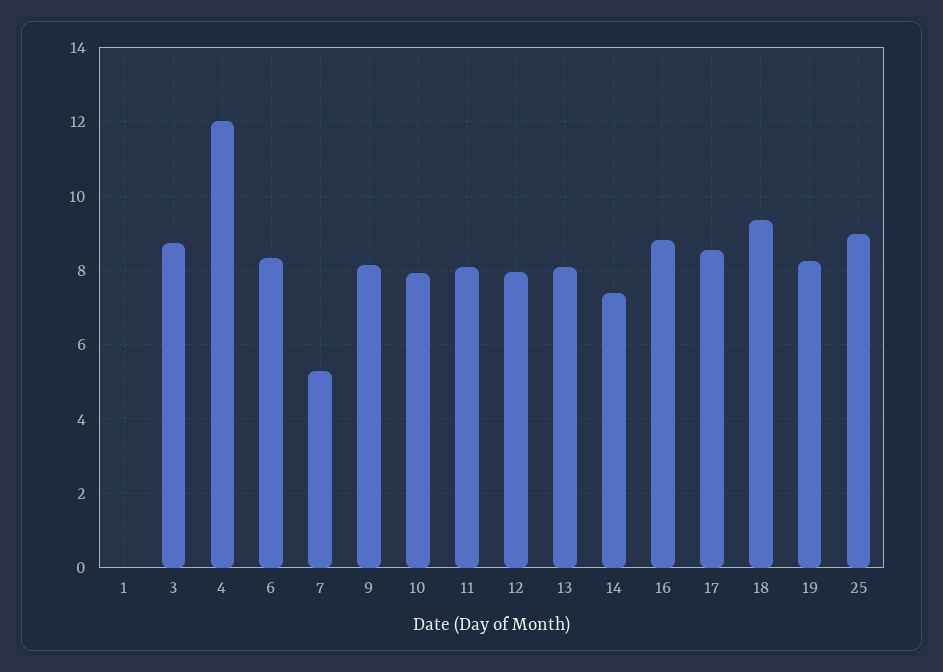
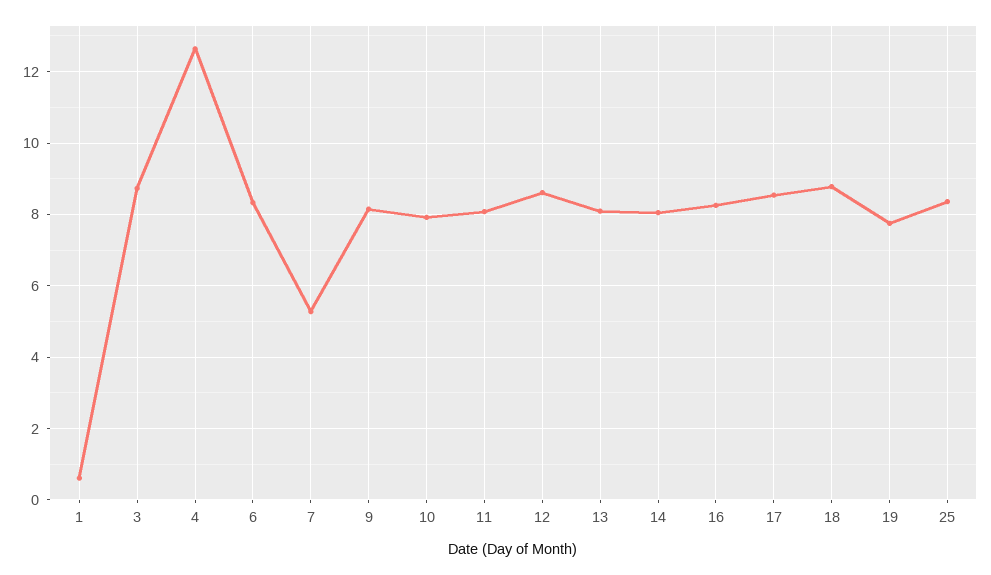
  {
-   "1": 0,
+   "1": 0.6,
    "3": 8.8,
-   "4": 12,
+   "4": 12.6,
    "6": 8.4,
    "7": 5.2,
    "9": 8.2,
    "10": 8,
    "11": 8,
-   "12": 8,
+   "12": 8.6,
    "13": 8,
-   "14": 7.4,
+   "14": 8,
-   "16": 8.8,
+   "16": 8.2,
    "17": 8.6,
-   "18": 9.4,
+   "18": 8.8,
-   "19": 8.2,
+   "19": 7.8,
-   "25": 9
+   "25": 8.4
  }

